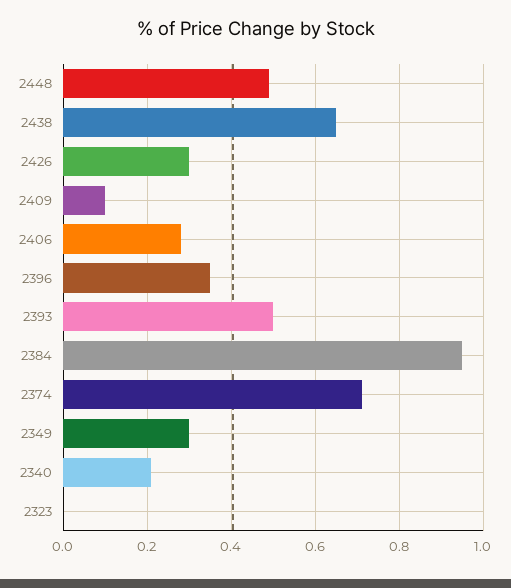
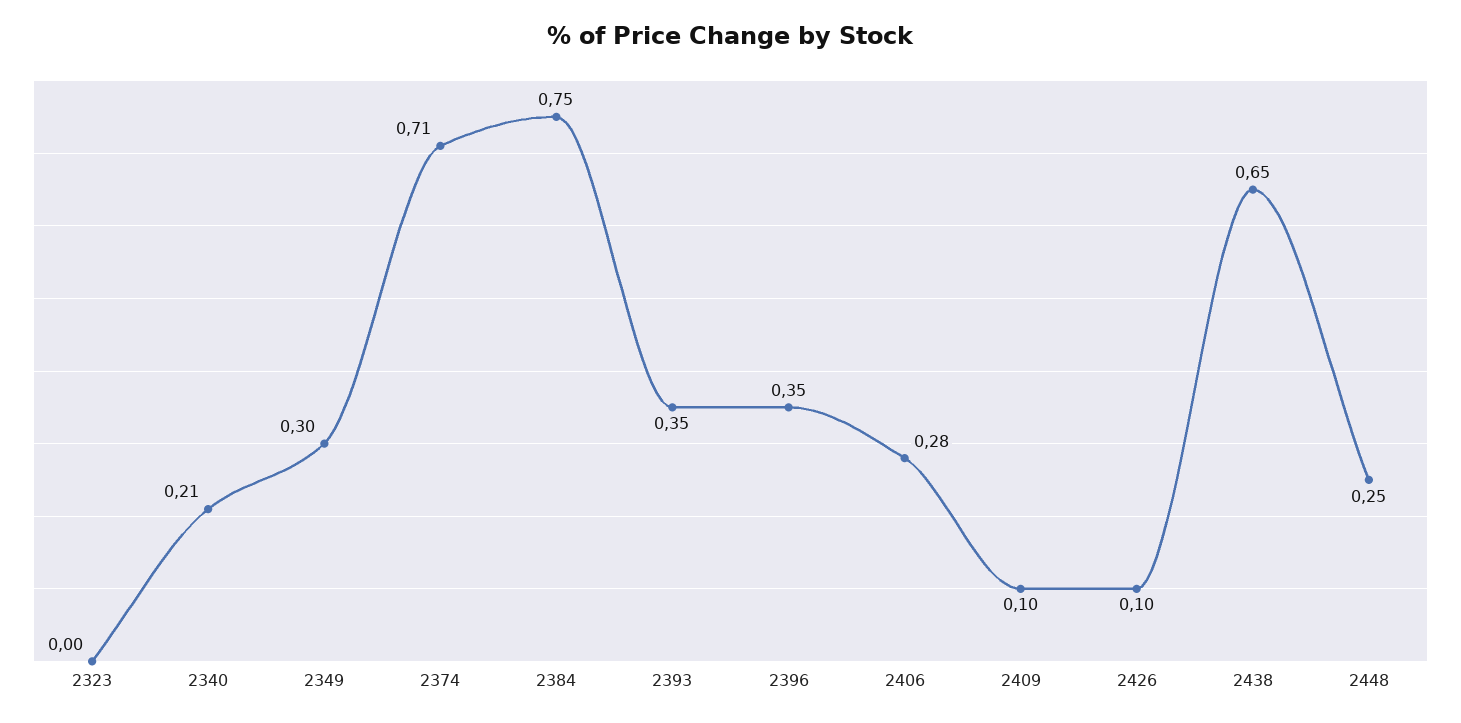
  {
-   "2448": 0.5,
+   "2448": 0.25,
    "2438": 0.65,
-   "2426": 0.3,
+   "2426": 0.1,
    "2409": 0.1,
    "2406": 0.28,
    "2396": 0.35,
-   "2393": 0.5,
+   "2393": 0.35,
-   "2384": 0.95,
+   "2384": 0.75,
    "2374": 0.71,
    "2349": 0.3,
    "2340": 0.21,
    "2323": 0
  }

